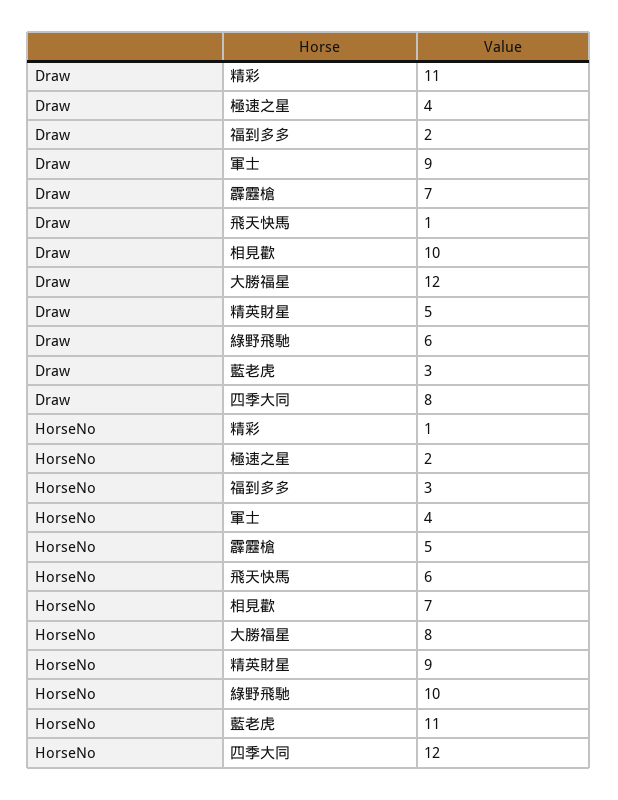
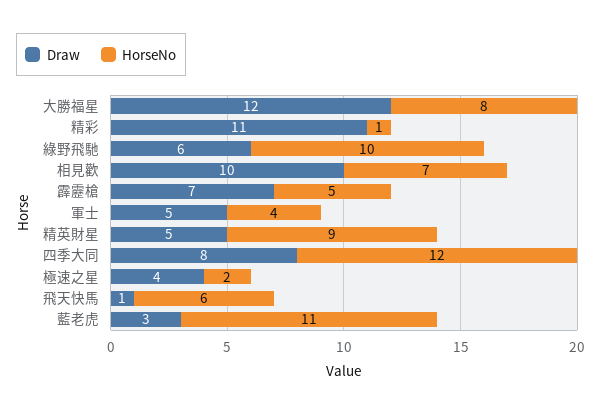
  {
    "Draw": {
      "精彩": 11,
      "極速之星": 4,
-     "福到多多": 2,
-     "軍士": 9,
+     "軍士": 5,
      "霹靂槍": 7,
      "飛天快馬": 1,
      "相見歡": 10,
      "大勝福星": 12,
      "精英財星": 5,
      "綠野飛馳": 6,
      "藍老虎": 3,
      "四季大同": 8
    },
    "HorseNo": {
      "精彩": 1,
      "極速之星": 2,
-     "福到多多": 3,
      "軍士": 4,
      "霹靂槍": 5,
      "飛天快馬": 6,
      "相見歡": 7,
      "大勝福星": 8,
      "精英財星": 9,
      "綠野飛馳": 10,
      "藍老虎": 11,
      "四季大同": 12
    }
  }

